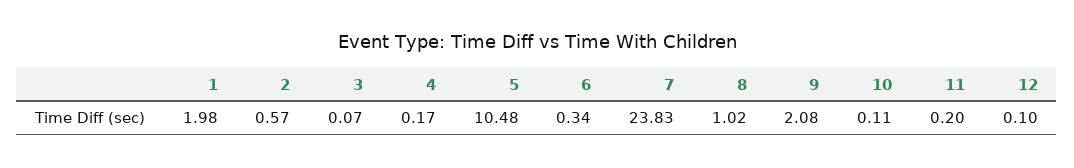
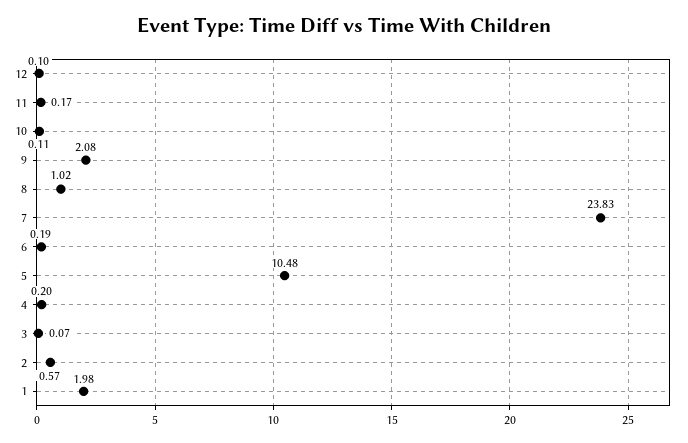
  {
    "1": 1.98,
    "2": 0.57,
    "3": 0.07,
-   "4": 0.17,
+   "4": 0.2,
    "5": 10.48,
-   "6": 0.34,
+   "6": 0.19,
    "7": 23.83,
    "8": 1.02,
    "9": 2.08,
    "10": 0.11,
-   "11": 0.2,
+   "11": 0.17,
    "12": 0.1
  }

